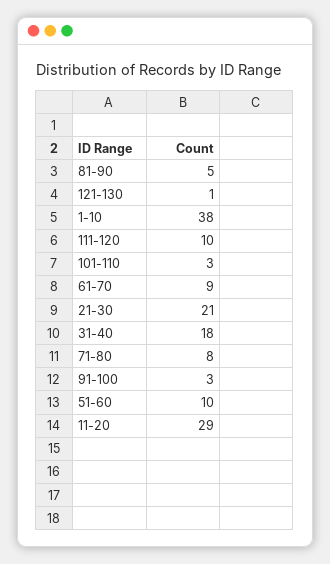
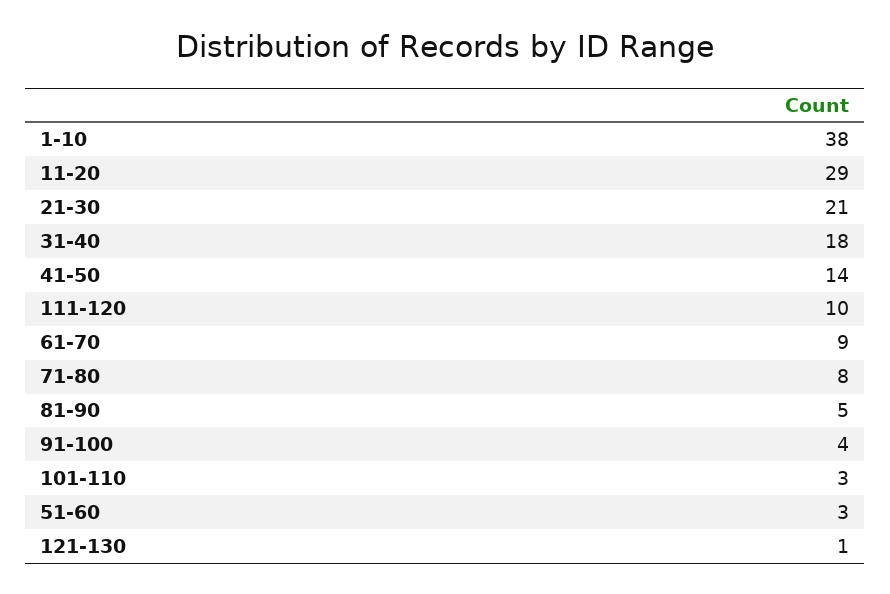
  {
    "81-90": 5,
    "121-130": 1,
    "1-10": 38,
    "111-120": 10,
    "101-110": 3,
    "61-70": 9,
    "21-30": 21,
    "31-40": 18,
    "71-80": 8,
-   "91-100": 3,
+   "91-100": 4,
-   "51-60": 10,
+   "51-60": 3,
-   "11-20": 29
+   "11-20": 29,
+   "41-50": 14
  }

